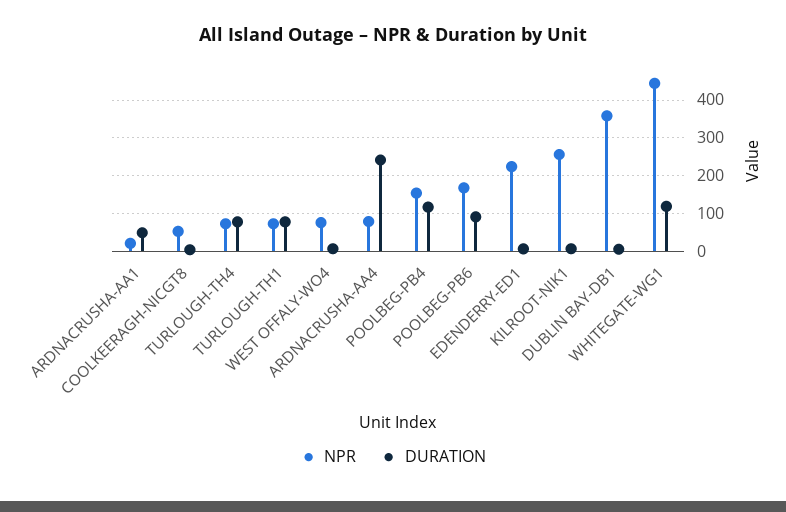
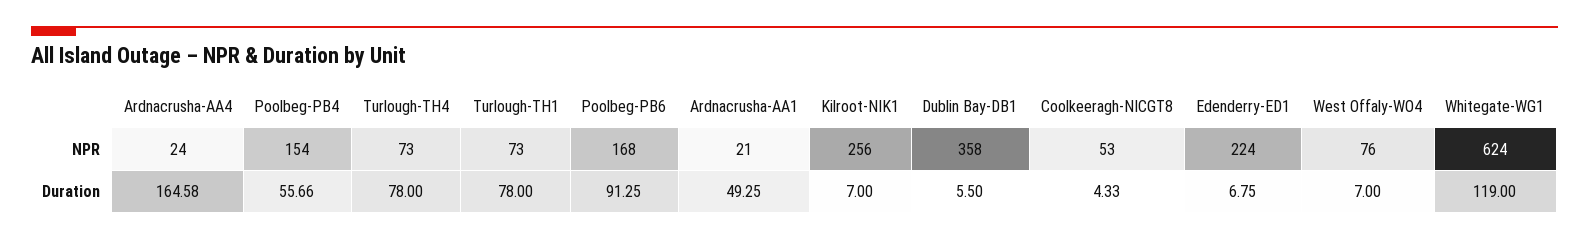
  {
    "NPR": {
      "ARDNACRUSHA-AA1": 21,
      "COOLKEERAGH-NICGT8": 53,
      "TURLOUGH-TH4": 73,
      "TURLOUGH-TH1": 73,
      "WEST OFFALY-WO4": 76,
-     "ARDNACRUSHA-AA4": 80,
+     "ARDNACRUSHA-AA4": 24,
      "POOLBEG-PB4": 154,
      "POOLBEG-PB6": 168,
      "EDENDERRY-ED1": 224,
      "KILROOT-NIK1": 256,
      "DUBLIN BAY-DB1": 358,
-     "WHITEGATE-WG1": 440
+     "WHITEGATE-WG1": 624
    },
    "DURATION": {
      "ARDNACRUSHA-AA1": 49.25,
      "COOLKEERAGH-NICGT8": 4.33,
      "TURLOUGH-TH4": 78,
      "TURLOUGH-TH1": 78,
      "WEST OFFALY-WO4": 7,
-     "ARDNACRUSHA-AA4": 240,
+     "ARDNACRUSHA-AA4": 164.58,
-     "POOLBEG-PB4": 120,
+     "POOLBEG-PB4": 55.66,
      "POOLBEG-PB6": 91.25,
      "EDENDERRY-ED1": 6.75,
      "KILROOT-NIK1": 7,
      "DUBLIN BAY-DB1": 5.5,
      "WHITEGATE-WG1": 119
    }
  }

